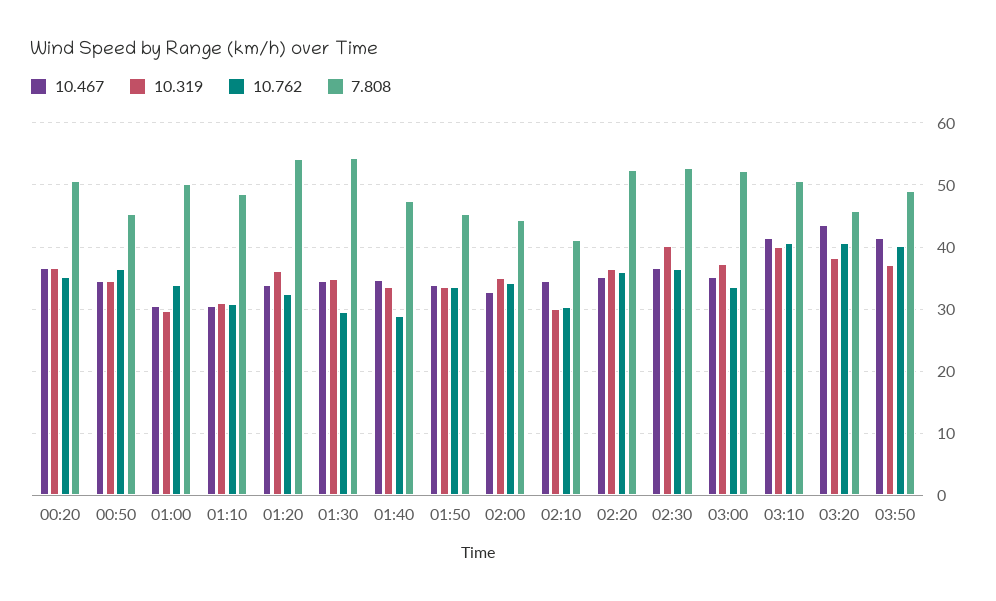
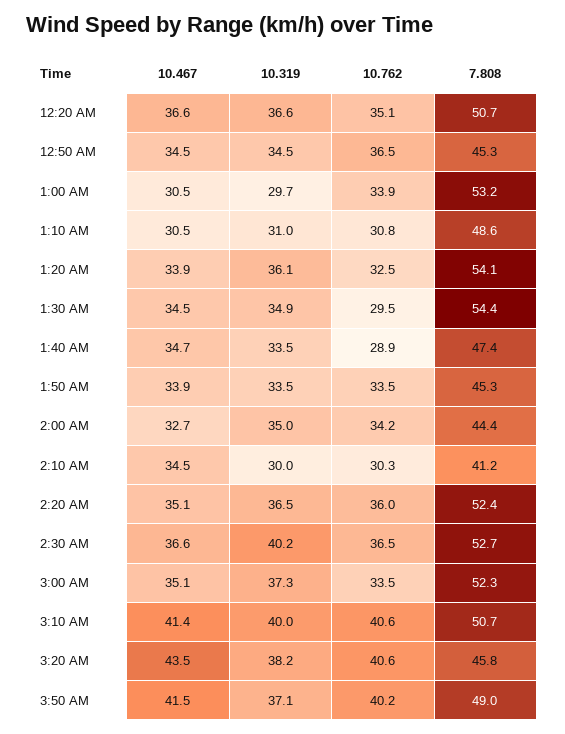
  {
    "10.467": {
      "00:20": 36.6,
      "00:50": 34.5,
      "01:00": 30.5,
      "01:10": 30.5,
      "01:20": 33.9,
      "01:30": 34.5,
      "01:40": 34.7,
      "01:50": 33.9,
      "02:00": 32.7,
      "02:10": 34.5,
      "02:20": 35.1,
      "02:30": 36.6,
      "03:00": 35.1,
      "03:10": 41.4,
      "03:20": 43.5,
      "03:50": 41.5
    },
    "10.319": {
      "00:20": 36.6,
      "00:50": 34.5,
      "01:00": 29.7,
      "01:10": 31,
      "01:20": 36.1,
      "01:30": 34.9,
      "01:40": 33.5,
      "01:50": 33.5,
      "02:00": 35,
      "02:10": 30,
      "02:20": 36.5,
      "02:30": 40.2,
      "03:00": 37.3,
      "03:10": 40,
      "03:20": 38.2,
      "03:50": 37.1
    },
    "10.762": {
      "00:20": 35.1,
      "00:50": 36.5,
      "01:00": 33.9,
      "01:10": 30.8,
      "01:20": 32.5,
      "01:30": 29.5,
      "01:40": 28.9,
      "01:50": 33.5,
      "02:00": 34.2,
      "02:10": 30.3,
      "02:20": 36,
      "02:30": 36.5,
      "03:00": 33.5,
      "03:10": 40.6,
      "03:20": 40.6,
      "03:50": 40.2
    },
    "7.808": {
      "00:20": 50.7,
      "00:50": 45.3,
-     "01:00": 50,
+     "01:00": 53.2,
      "01:10": 48.6,
      "01:20": 54.1,
      "01:30": 54.4,
      "01:40": 47.4,
      "01:50": 45.3,
      "02:00": 44.4,
      "02:10": 41.2,
      "02:20": 52.4,
      "02:30": 52.7,
      "03:00": 52.3,
      "03:10": 50.7,
      "03:20": 45.8,
      "03:50": 49
    }
  }

